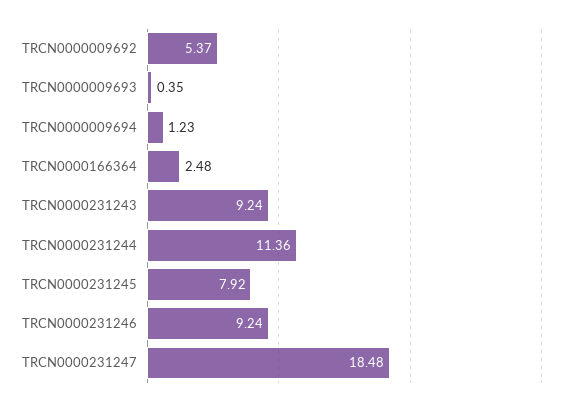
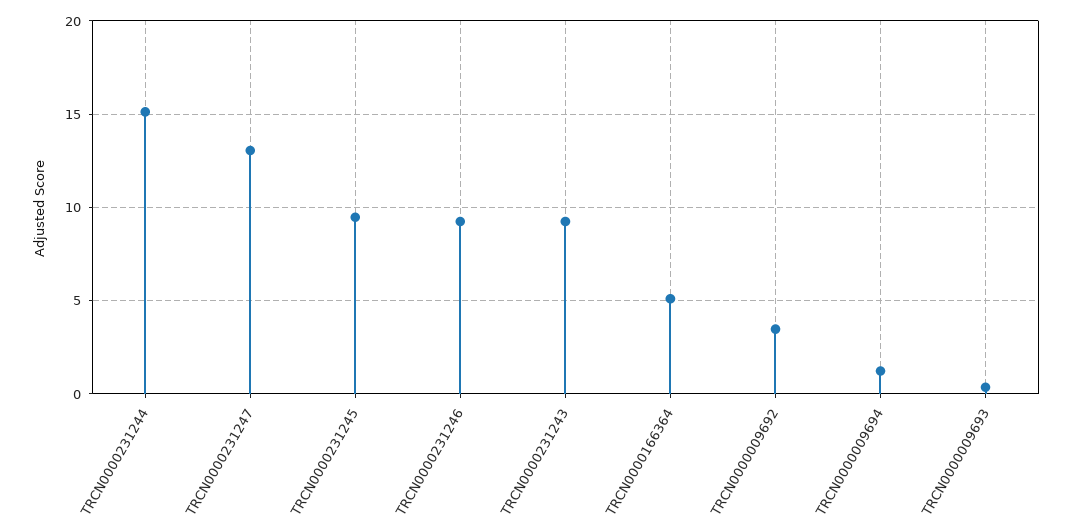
  {
-   "TRCN0000009692": 5.37,
+   "TRCN0000009692": 3.5,
    "TRCN0000009693": 0.35,
    "TRCN0000009694": 1.23,
-   "TRCN0000166364": 2.48,
+   "TRCN0000166364": 5,
    "TRCN0000231243": 9.24,
-   "TRCN0000231244": 11.36,
+   "TRCN0000231244": 15,
-   "TRCN0000231245": 7.92,
+   "TRCN0000231245": 9.5,
    "TRCN0000231246": 9.24,
-   "TRCN0000231247": 18.48
+   "TRCN0000231247": 13
  }

